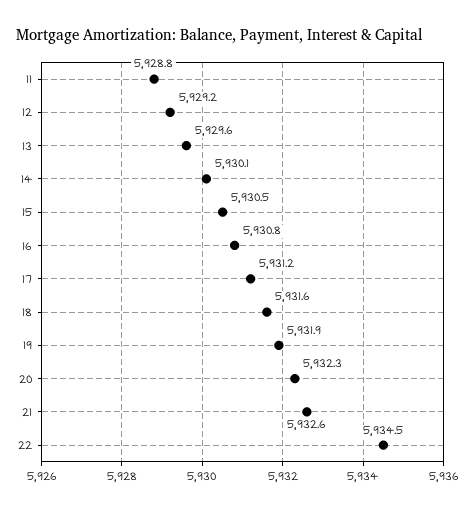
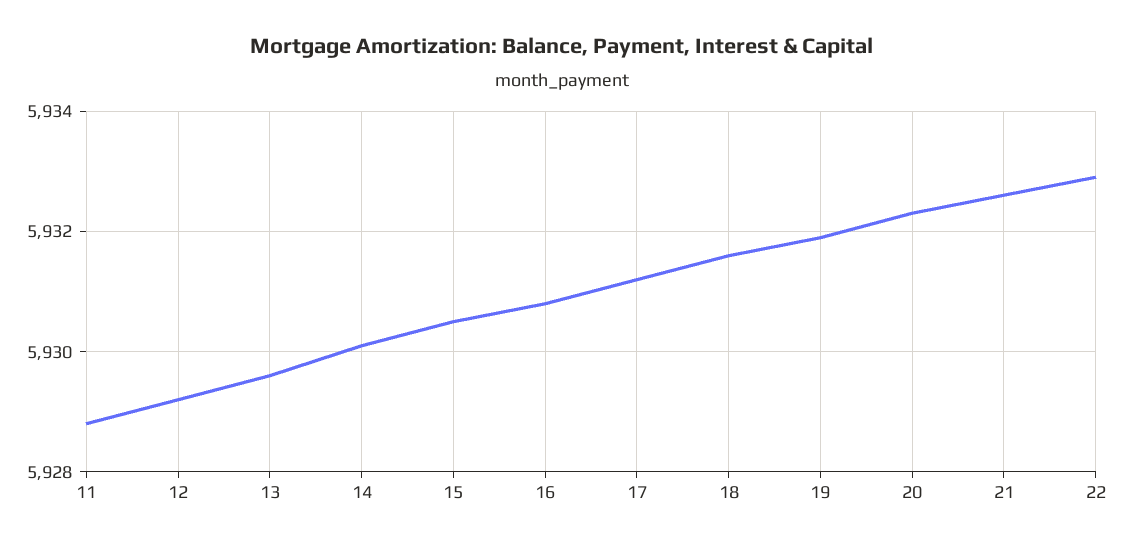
  {
    "11": 5928.8,
    "12": 5929.2,
    "13": 5929.6,
    "14": 5930.1,
    "15": 5930.5,
    "16": 5930.8,
    "17": 5931.2,
    "18": 5931.6,
    "19": 5931.9,
    "20": 5932.3,
    "21": 5932.6,
-   "22": 5934.5
+   "22": 5933
  }

